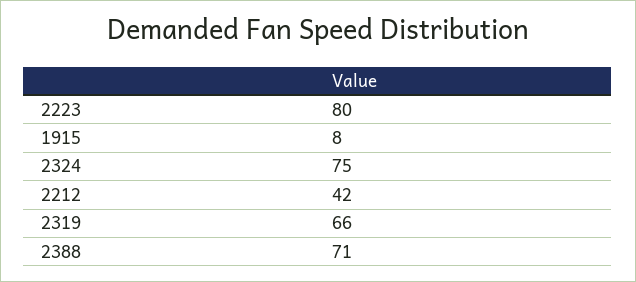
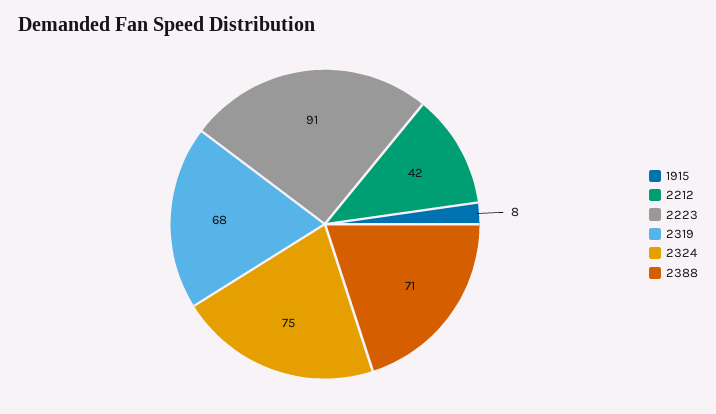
  {
-   "2223": 80,
+   "2223": 91,
    "1915": 8,
    "2324": 75,
    "2212": 42,
-   "2319": 66,
+   "2319": 68,
    "2388": 71
  }

